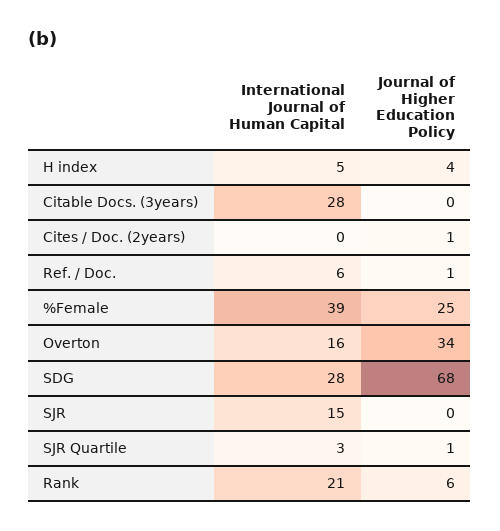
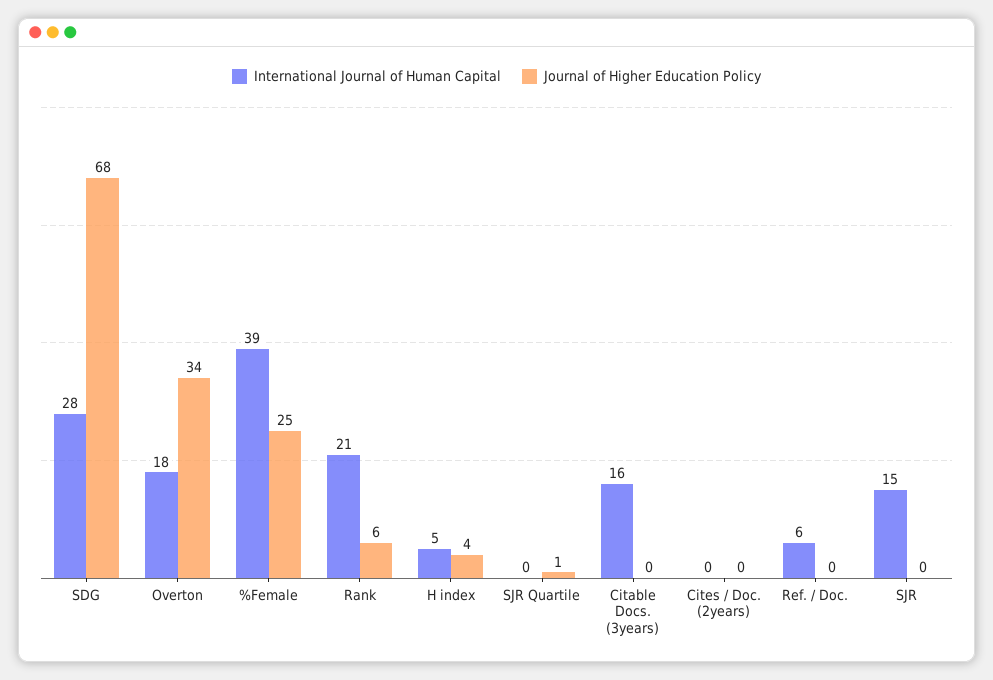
  {
    "International Journal of Human Capital": {
      "H index": 5,
-     "Citable Docs. (3years)": 28,
+     "Citable Docs. (3years)": 16,
      "Cites / Doc. (2years)": 0,
      "Ref. / Doc.": 6,
      "%Female": 39,
-     "Overton": 16,
+     "Overton": 18,
      "SDG": 28,
      "SJR": 15,
-     "SJR Quartile": 3,
+     "SJR Quartile": 0,
      "Rank": 21
    },
    "Journal of Higher Education Policy": {
      "H index": 4,
      "Citable Docs. (3years)": 0,
-     "Cites / Doc. (2years)": 1,
+     "Cites / Doc. (2years)": 0,
-     "Ref. / Doc.": 1,
+     "Ref. / Doc.": 0,
      "%Female": 25,
      "Overton": 34,
      "SDG": 68,
      "SJR": 0,
      "SJR Quartile": 1,
      "Rank": 6
    }
  }

